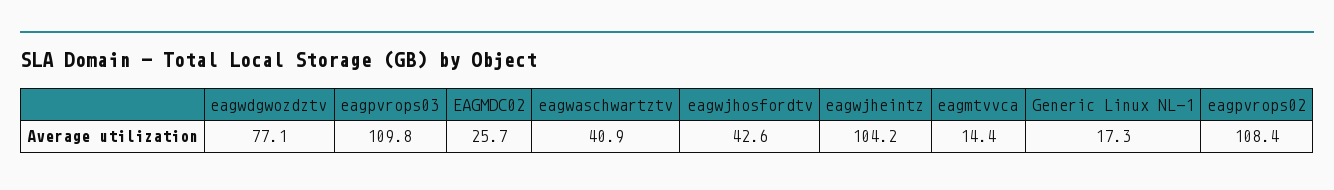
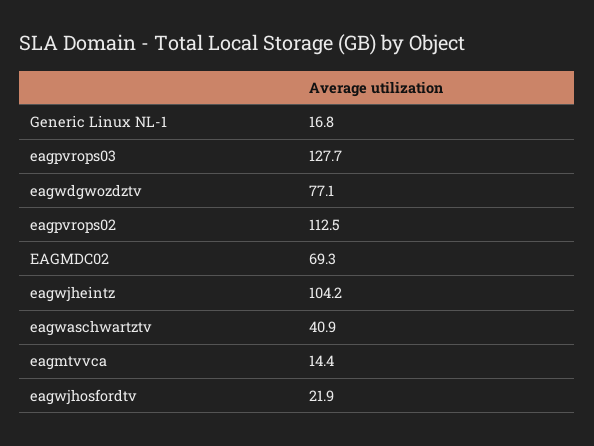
  {
    "eagwdgwozdztv": 77.1,
-   "eagpvrops03": 109.8,
+   "eagpvrops03": 127.7,
-   "EAGMDC02": 25.7,
+   "EAGMDC02": 69.3,
    "eagwaschwartztv": 40.9,
-   "eagwjhosfordtv": 42.6,
+   "eagwjhosfordtv": 21.9,
    "eagwjheintz": 104.2,
    "eagmtvvca": 14.4,
-   "Generic Linux NL-1": 17.3,
+   "Generic Linux NL-1": 16.8,
-   "eagpvrops02": 108.4
+   "eagpvrops02": 112.5
  }

